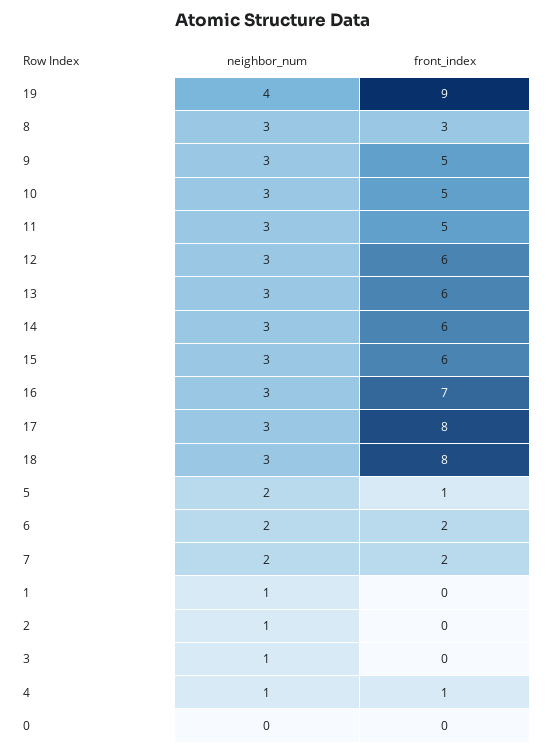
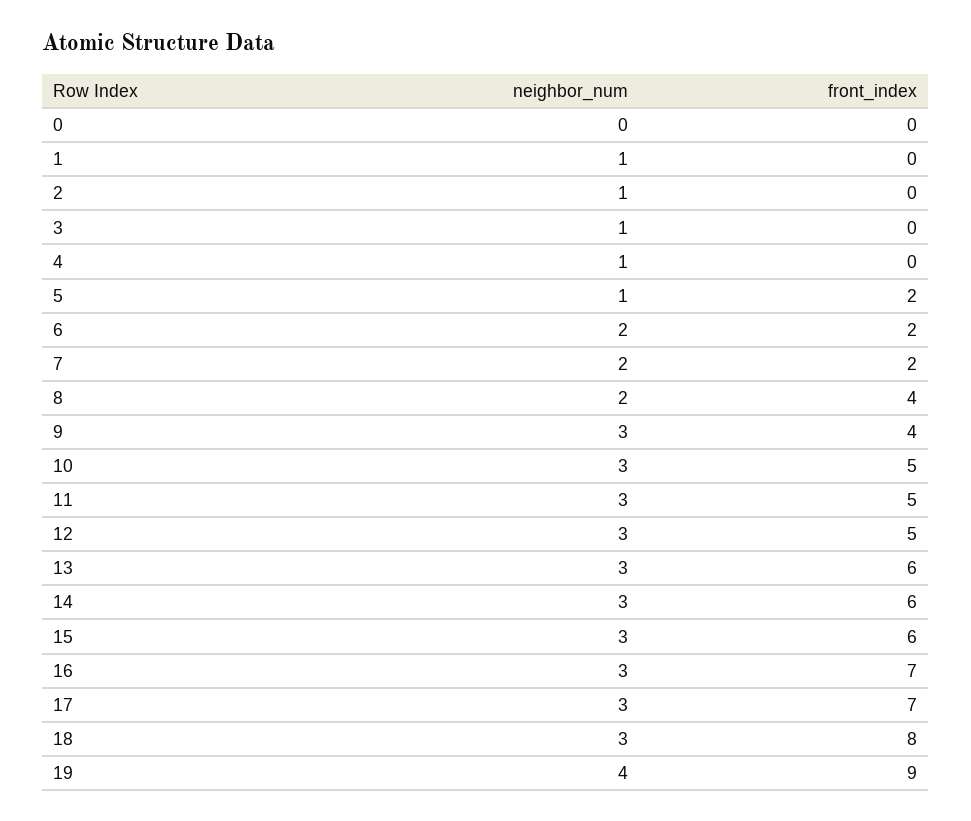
  {
    "neighbor_num": {
      "19": 4,
-     "8": 3,
+     "8": 2,
      "9": 3,
      "10": 3,
      "11": 3,
      "12": 3,
      "13": 3,
      "14": 3,
      "15": 3,
      "16": 3,
      "17": 3,
      "18": 3,
-     "5": 2,
+     "5": 1,
      "6": 2,
      "7": 2,
      "1": 1,
      "2": 1,
      "3": 1,
      "4": 1,
      "0": 0
    },
    "front_index": {
      "19": 9,
-     "8": 3,
+     "8": 4,
-     "9": 5,
+     "9": 4,
      "10": 5,
      "11": 5,
-     "12": 6,
+     "12": 5,
      "13": 6,
      "14": 6,
      "15": 6,
      "16": 7,
-     "17": 8,
+     "17": 7,
      "18": 8,
-     "5": 1,
+     "5": 2,
      "6": 2,
      "7": 2,
      "1": 0,
      "2": 0,
      "3": 0,
-     "4": 1,
+     "4": 0,
      "0": 0
    }
  }

